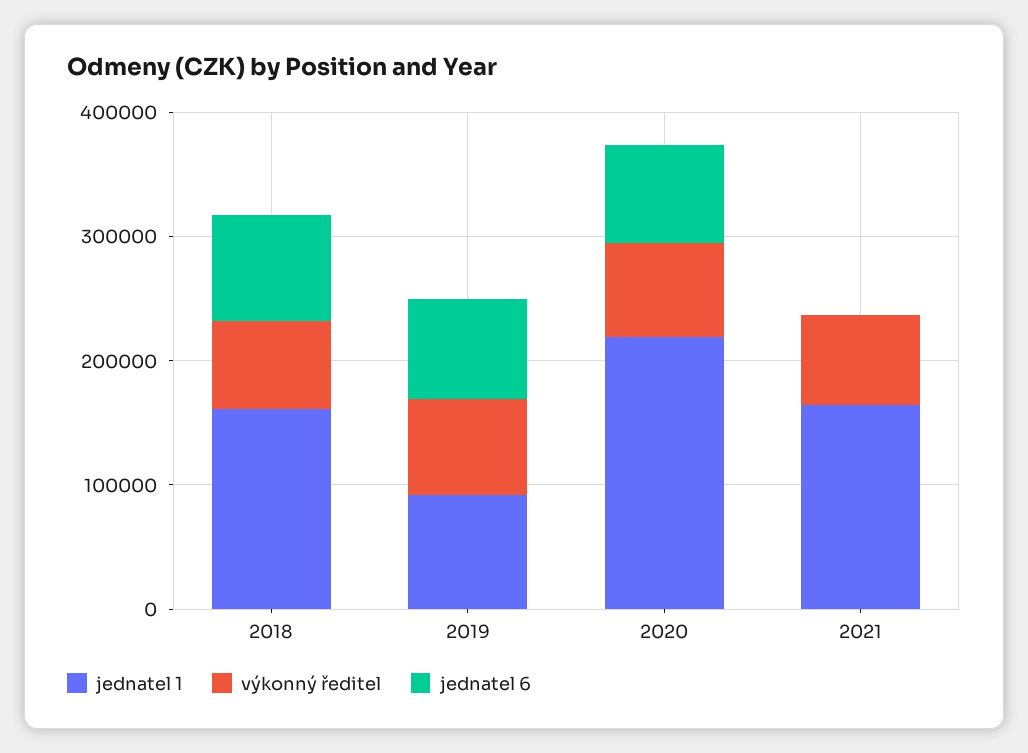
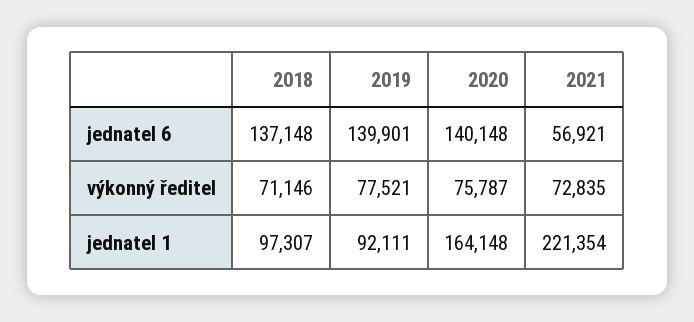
  {
    "jednatel 1": {
-     "2018": 160000,
+     "2018": 97307,
      "2019": 92111,
-     "2020": 220000,
+     "2020": 164148,
-     "2021": 160000
+     "2021": 221354
    },
    "výkonný ředitel": {
      "2018": 71146,
      "2019": 77521,
      "2020": 75787,
      "2021": 72835
    },
    "jednatel 6": {
-     "2018": 80000,
+     "2018": 137148,
-     "2019": 80000,
+     "2019": 139901,
-     "2020": 80000,
+     "2020": 140148,
-     "2021": 0
+     "2021": 56921
    }
  }

